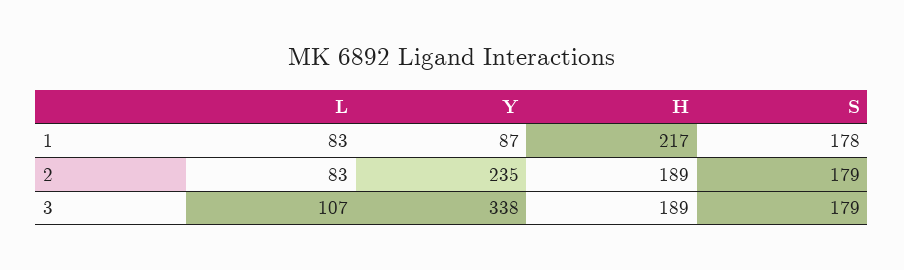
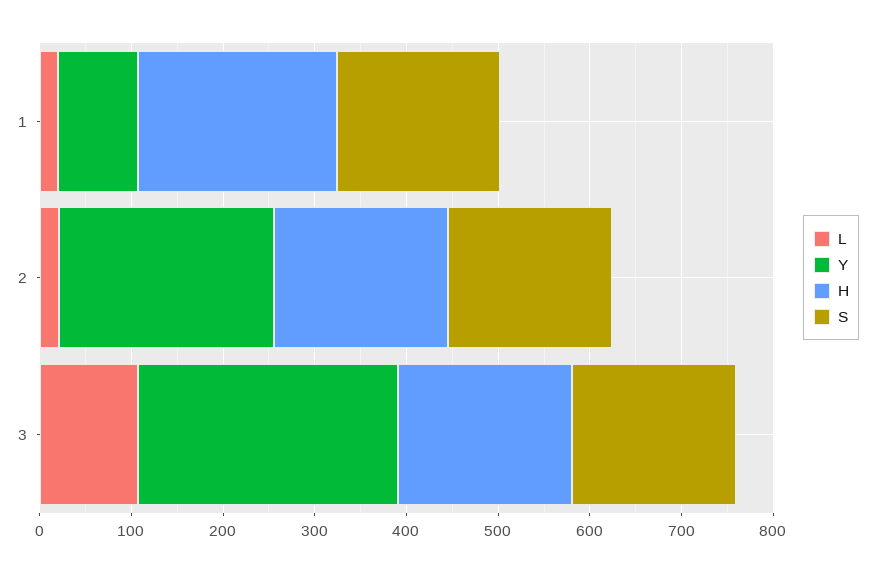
  {
    "L": {
-     "1": 83,
+     "1": 20,
-     "2": 83,
+     "2": 20,
      "3": 107
    },
    "Y": {
      "1": 87,
      "2": 235,
-     "3": 338
+     "3": 280
    },
    "H": {
      "1": 217,
      "2": 189,
      "3": 189
    },
    "S": {
      "1": 178,
      "2": 179,
      "3": 179
    }
  }

